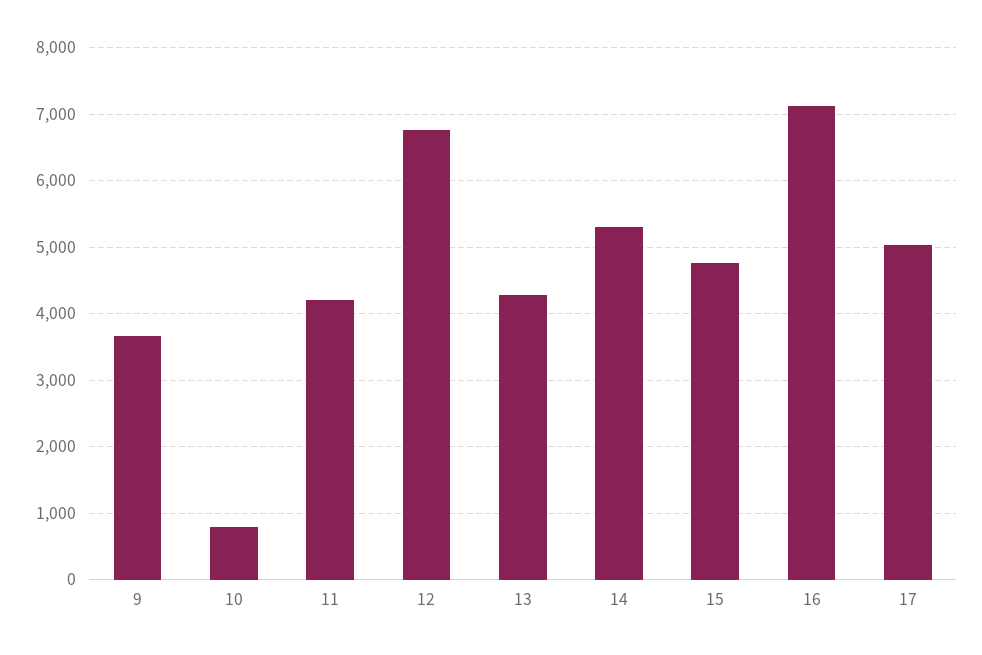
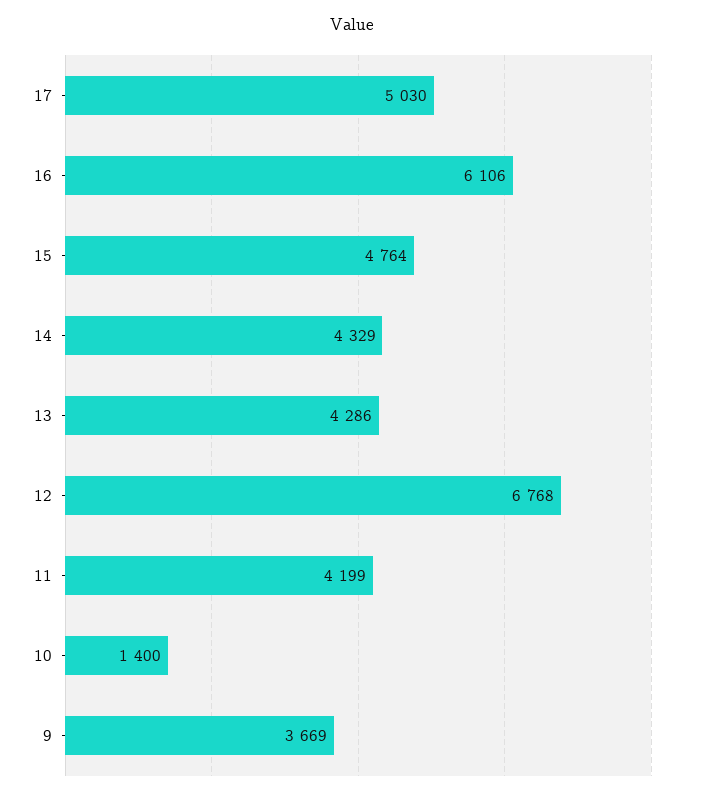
  {
    "9": 3669,
-   "10": 800,
+   "10": 1400,
    "11": 4199,
    "12": 6768,
    "13": 4286,
-   "14": 5300,
+   "14": 4329,
    "15": 4764,
-   "16": 7100,
+   "16": 6106,
    "17": 5030
  }

